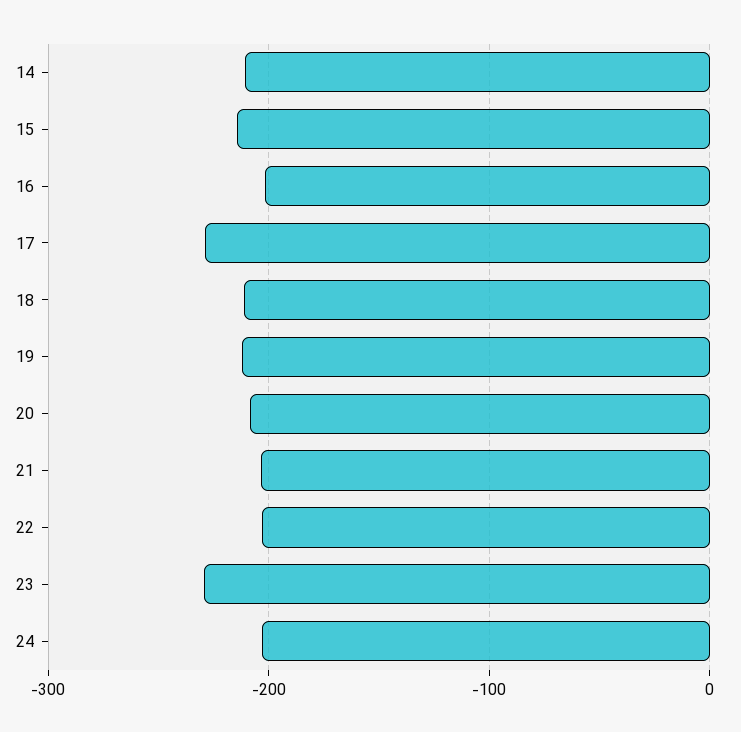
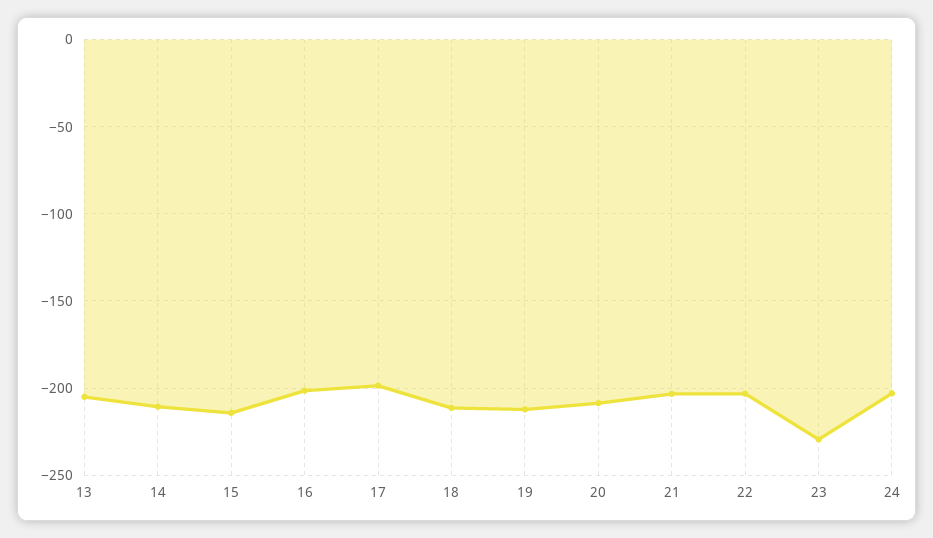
  {
    "14": -210,
    "15": -215,
    "16": -200,
-   "17": -230,
+   "17": -200,
    "18": -210,
    "19": -210,
    "20": -210,
    "21": -205,
    "22": -205,
    "23": -230,
-   "24": -205
+   "24": -205,
+   "13": -205
  }

